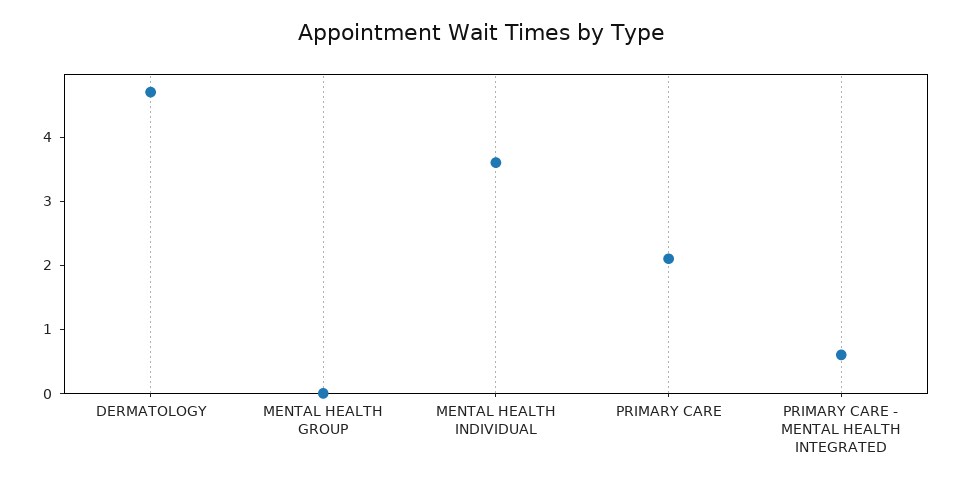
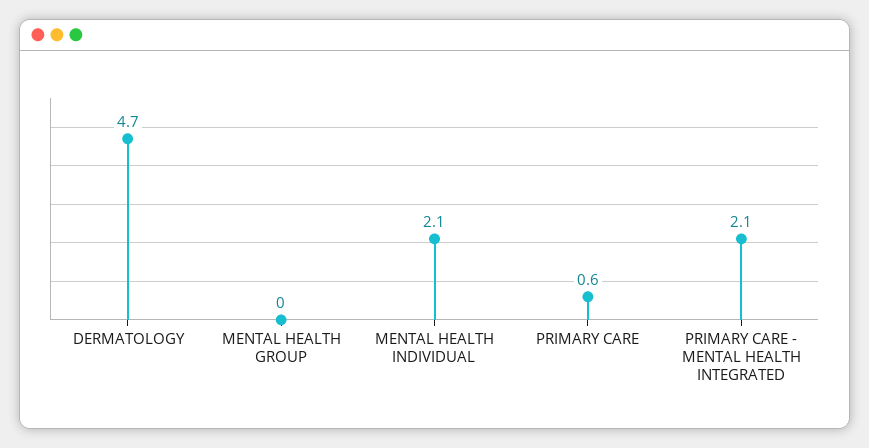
  {
    "DERMATOLOGY": 4.7,
    "MENTAL HEALTH GROUP": 0,
-   "MENTAL HEALTH INDIVIDUAL": 3.5,
+   "MENTAL HEALTH INDIVIDUAL": 2.1,
-   "PRIMARY CARE": 2,
+   "PRIMARY CARE": 0.6,
-   "PRIMARY CARE - MENTAL HEALTH INTEGRATED": 0.5
+   "PRIMARY CARE - MENTAL HEALTH INTEGRATED": 2.1
  }

